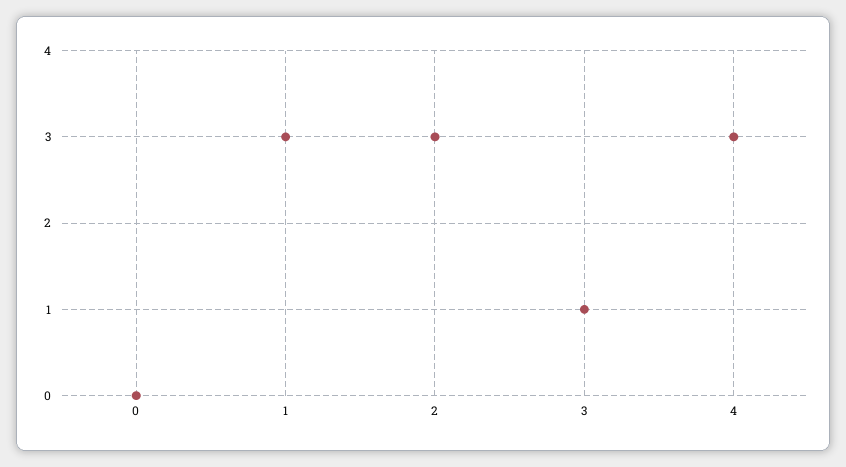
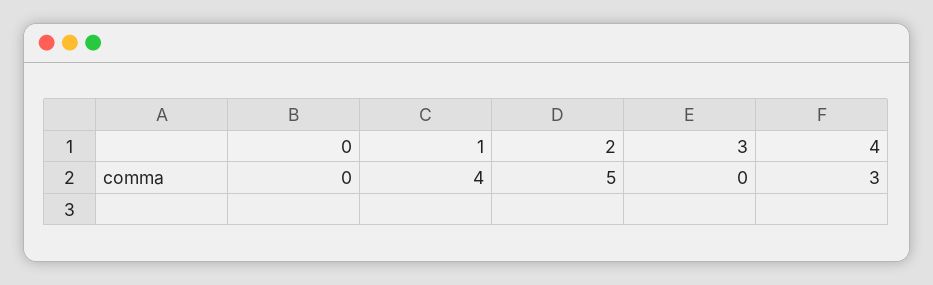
  {
    "0": 0,
-   "1": 3,
+   "1": 4,
-   "2": 3,
+   "2": 5,
-   "3": 1,
+   "3": 0,
    "4": 3
  }

